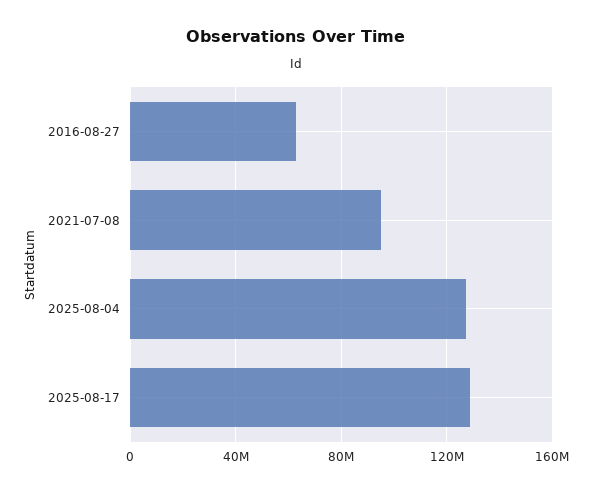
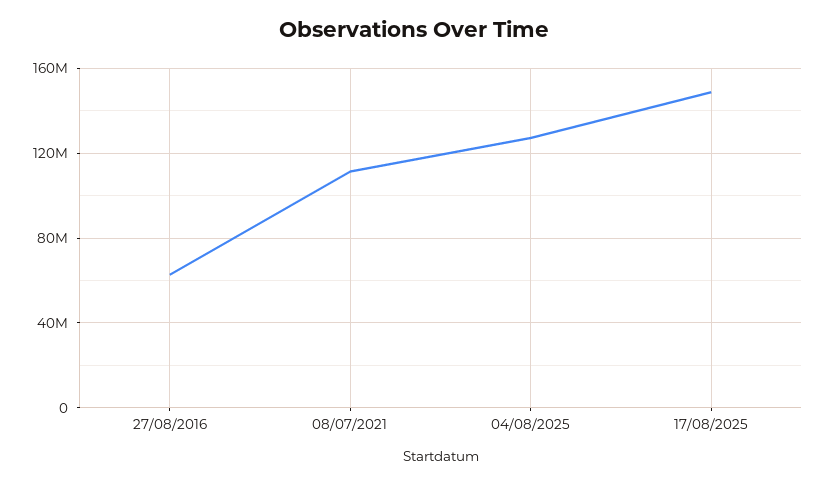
  {
    "2016-08-27": 65000000,
-   "2021-07-08": 95000000,
+   "2021-07-08": 110000000,
    "2025-08-04": 125000000,
-   "2025-08-17": 130000000
+   "2025-08-17": 150000000
  }

